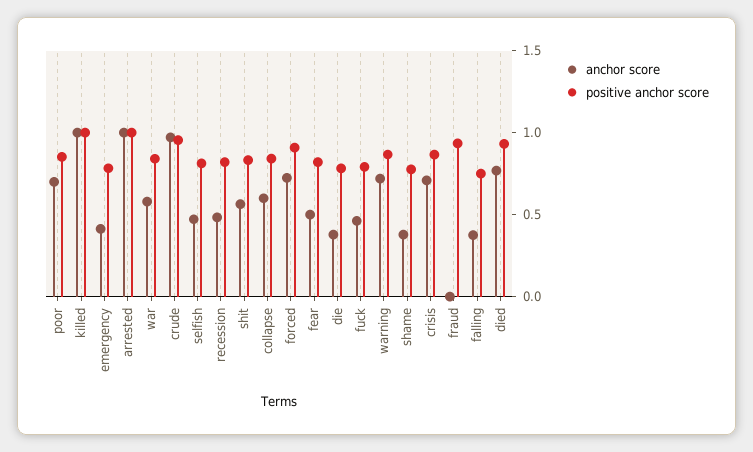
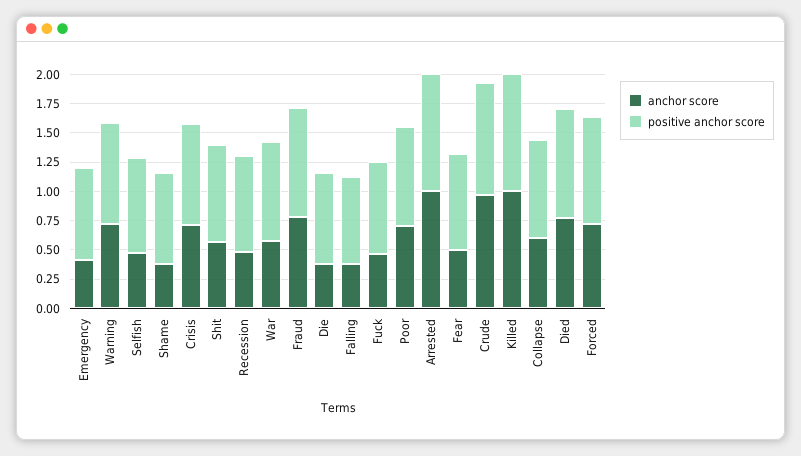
  {
    "anchor score": {
      "poor": 0.7,
      "killed": 1,
      "emergency": 0.4,
      "arrested": 1,
      "war": 0.6,
      "crude": 1,
      "selfish": 0.5,
      "recession": 0.5,
      "shit": 0.6,
      "collapse": 0.6,
      "forced": 0.7,
      "fear": 0.5,
      "die": 0.4,
      "fuck": 0.5,
      "warning": 0.7,
      "shame": 0.4,
      "crisis": 0.7,
-     "fraud": 0,
+     "fraud": 0.75,
      "falling": 0.4,
      "died": 0.8
    },
    "positive anchor score": {
      "poor": 0.9,
      "killed": 1,
      "emergency": 0.8,
      "arrested": 1,
      "war": 0.8,
      "crude": 1,
      "selfish": 0.8,
      "recession": 0.8,
      "shit": 0.8,
      "collapse": 0.8,
      "forced": 0.9,
      "fear": 0.8,
      "die": 0.8,
      "fuck": 0.8,
      "warning": 0.9,
      "shame": 0.8,
      "crisis": 0.9,
      "fraud": 0.9,
      "falling": 0.8,
      "died": 0.9
    }
  }

